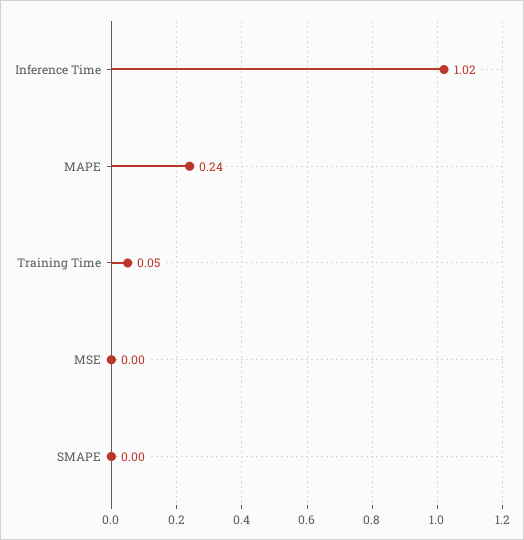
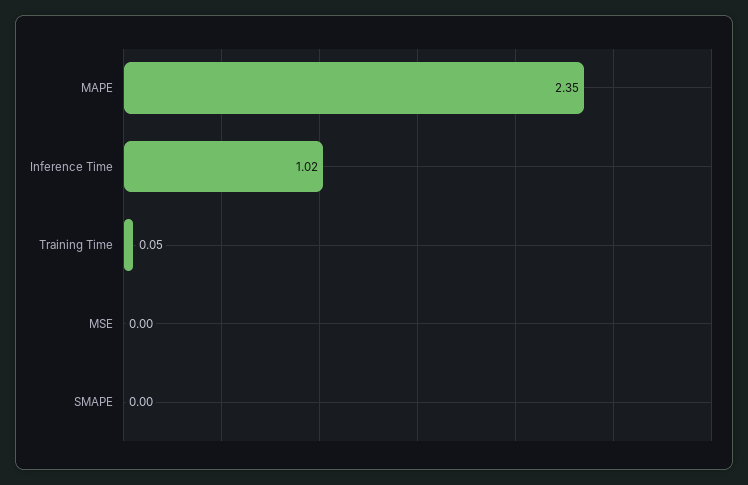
  {
    "Inference Time": 1.02,
-   "MAPE": 0.24,
+   "MAPE": 2.35,
    "Training Time": 0.05,
    "MSE": 0,
    "SMAPE": 0
  }

